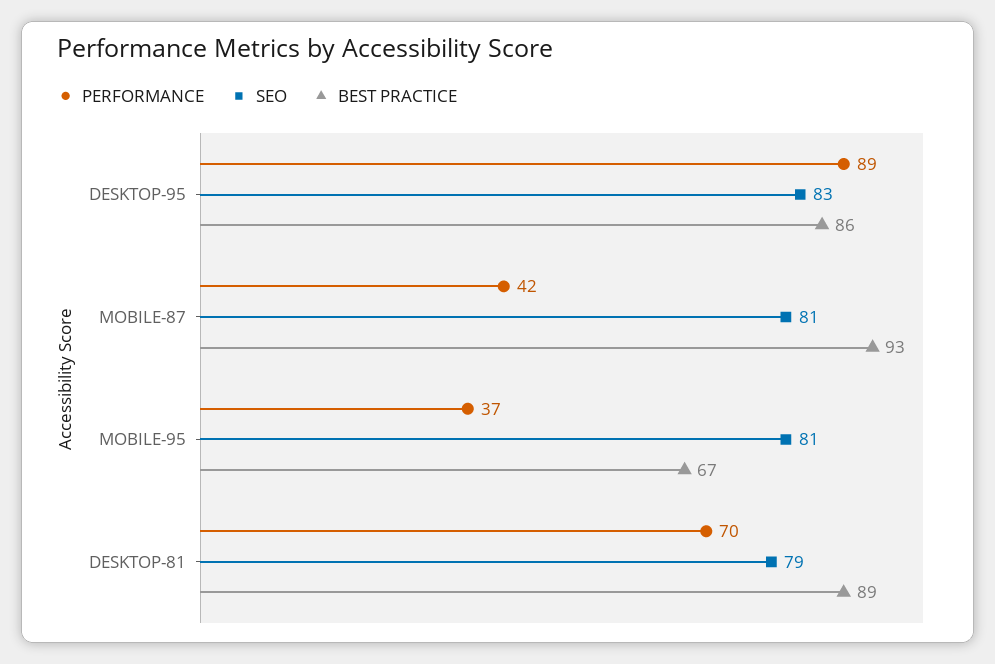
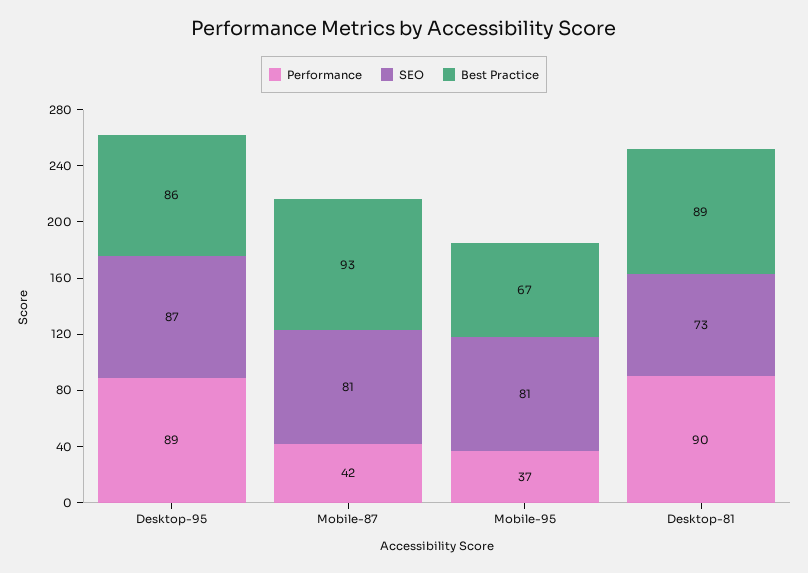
  {
    "PERFORMANCE": {
      "DESKTOP-95": 89,
      "MOBILE-87": 42,
      "MOBILE-95": 37,
-     "DESKTOP-81": 70
+     "DESKTOP-81": 90
    },
    "SEO": {
-     "DESKTOP-95": 83,
+     "DESKTOP-95": 87,
      "MOBILE-87": 81,
      "MOBILE-95": 81,
-     "DESKTOP-81": 79
+     "DESKTOP-81": 73
    },
    "BEST PRACTICE": {
      "DESKTOP-95": 86,
      "MOBILE-87": 93,
      "MOBILE-95": 67,
      "DESKTOP-81": 89
    }
  }

